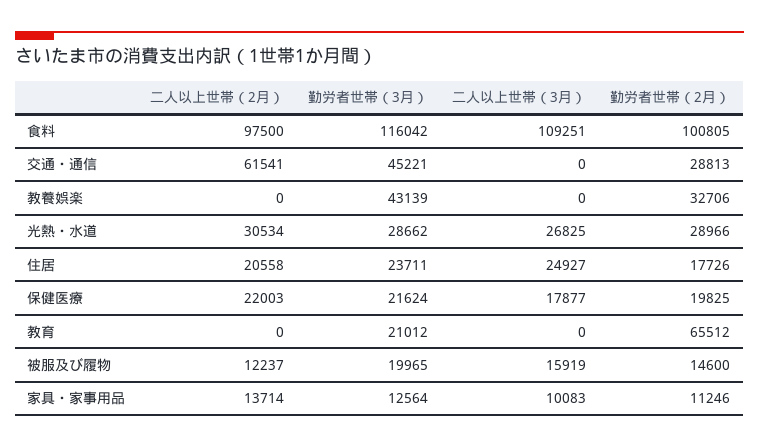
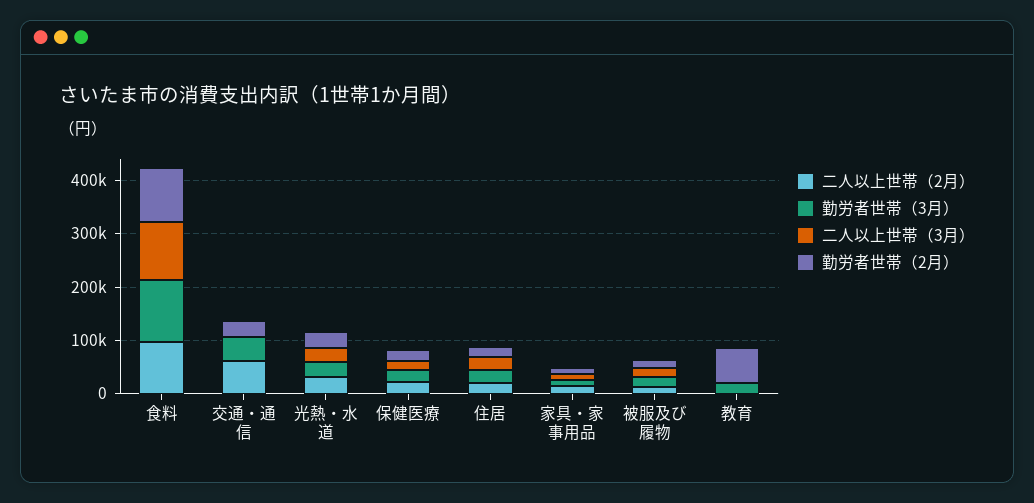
  {
    "二人以上世帯（2月）": {
      "食料": 97500,
      "交通・通信": 61541,
-     "教養娯楽": 0,
      "光熱・水道": 30534,
      "住居": 20558,
      "保健医療": 22003,
      "教育": 0,
      "被服及び履物": 12237,
      "家具・家事用品": 13714
    },
    "勤労者世帯（3月）": {
      "食料": 116042,
      "交通・通信": 45221,
-     "教養娯楽": 43139,
      "光熱・水道": 28662,
      "住居": 23711,
      "保健医療": 21624,
      "教育": 21012,
      "被服及び履物": 19965,
      "家具・家事用品": 12564
    },
    "二人以上世帯（3月）": {
      "食料": 109251,
      "交通・通信": 0,
-     "教養娯楽": 0,
      "光熱・水道": 26825,
      "住居": 24927,
      "保健医療": 17877,
      "教育": 0,
      "被服及び履物": 15919,
      "家具・家事用品": 10083
    },
    "勤労者世帯（2月）": {
      "食料": 100805,
      "交通・通信": 28813,
-     "教養娯楽": 32706,
      "光熱・水道": 28966,
      "住居": 17726,
      "保健医療": 19825,
      "教育": 65512,
      "被服及び履物": 14600,
      "家具・家事用品": 11246
    }
  }

